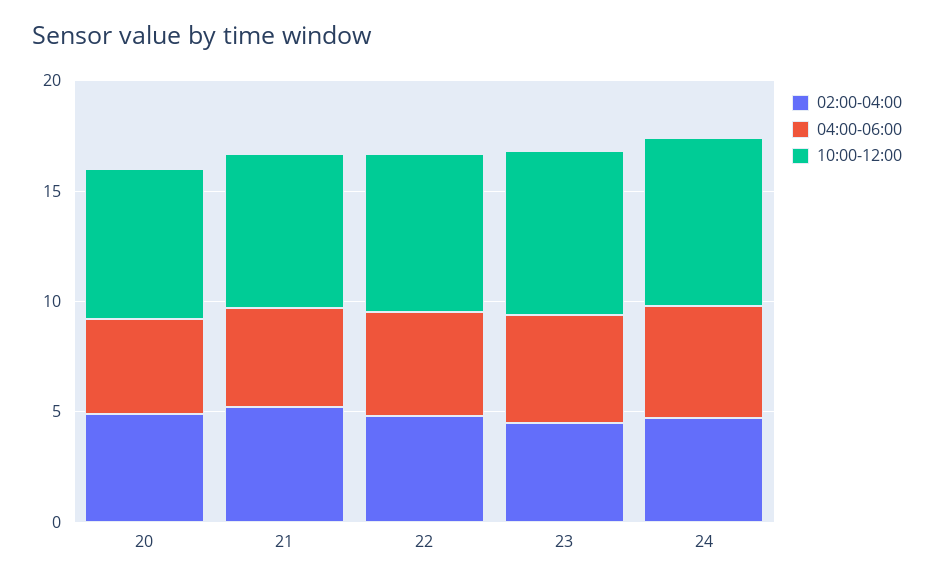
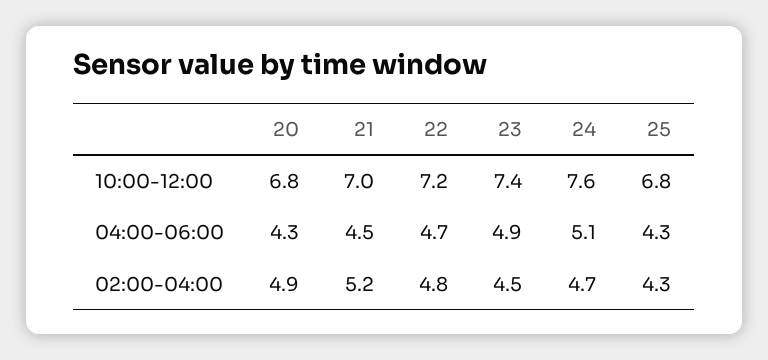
  {
    "02:00-04:00": {
      "20": 4.9,
      "21": 5.2,
      "22": 4.8,
      "23": 4.5,
-     "24": 4.7
+     "24": 4.7,
+     "25": 4.3
    },
    "04:00-06:00": {
      "20": 4.3,
      "21": 4.5,
      "22": 4.7,
      "23": 4.9,
-     "24": 5.1
+     "24": 5.1,
+     "25": 4.3
    },
    "10:00-12:00": {
      "20": 6.8,
      "21": 7,
      "22": 7.2,
      "23": 7.4,
-     "24": 7.6
+     "24": 7.6,
+     "25": 6.8
    }
  }

